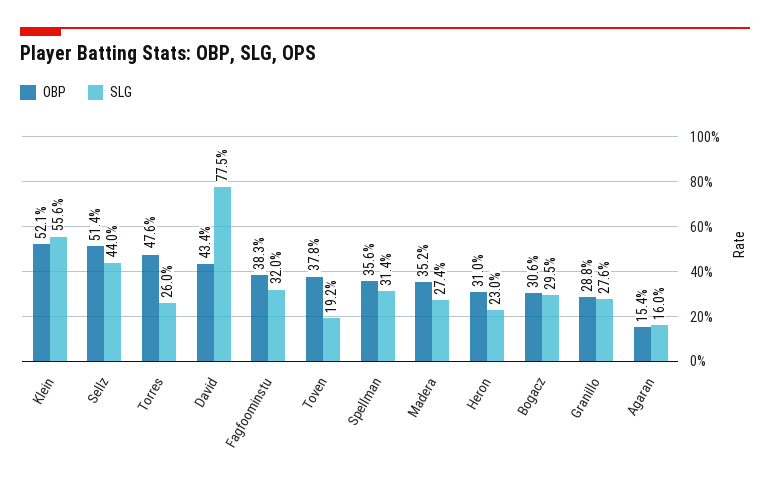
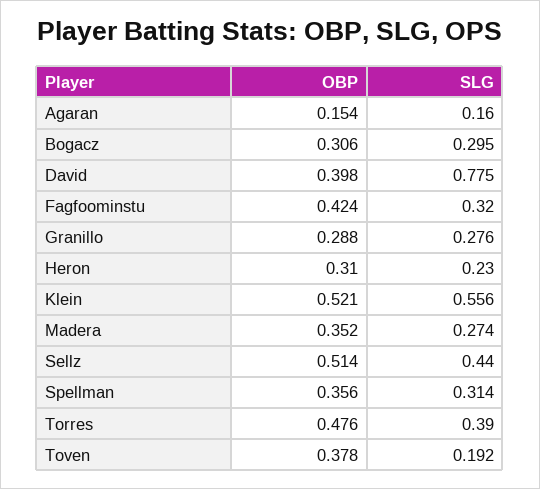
  {
    "OBP": {
      "Klein": 0.521,
      "Sellz": 0.514,
      "Torres": 0.476,
-     "David": 0.434,
+     "David": 0.398,
-     "Fagfoominstu": 0.383,
+     "Fagfoominstu": 0.424,
      "Toven": 0.378,
      "Spellman": 0.356,
      "Madera": 0.352,
      "Heron": 0.31,
      "Bogacz": 0.306,
      "Granillo": 0.288,
      "Agaran": 0.154
    },
    "SLG": {
      "Klein": 0.556,
      "Sellz": 0.44,
-     "Torres": 0.26,
+     "Torres": 0.39,
      "David": 0.775,
      "Fagfoominstu": 0.32,
      "Toven": 0.192,
      "Spellman": 0.314,
      "Madera": 0.274,
      "Heron": 0.23,
      "Bogacz": 0.295,
      "Granillo": 0.276,
      "Agaran": 0.16
    }
  }

